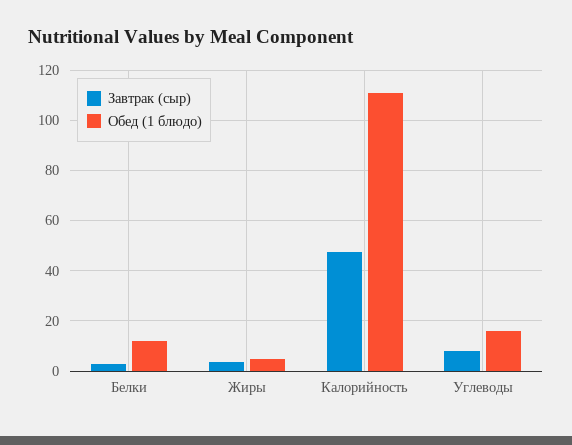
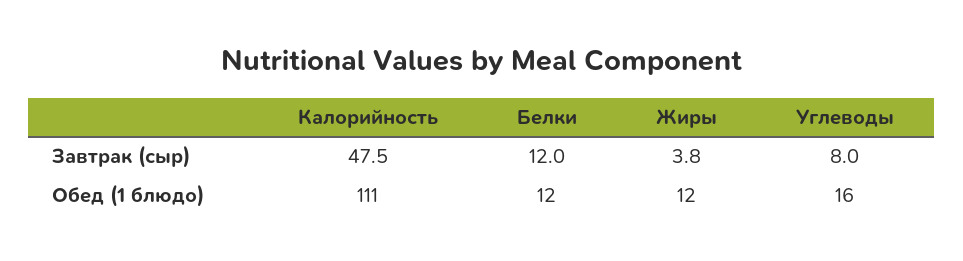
  {
    "Завтрак (сыр)": {
-     "Белки": 2.5,
+     "Белки": 12,
      "Жиры": 3.8,
      "Калорийность": 47.5,
      "Углеводы": 8
    },
    "Обед (1 блюдо)": {
      "Белки": 12,
-     "Жиры": 5,
+     "Жиры": 12,
      "Калорийность": 111,
      "Углеводы": 16
    }
  }

